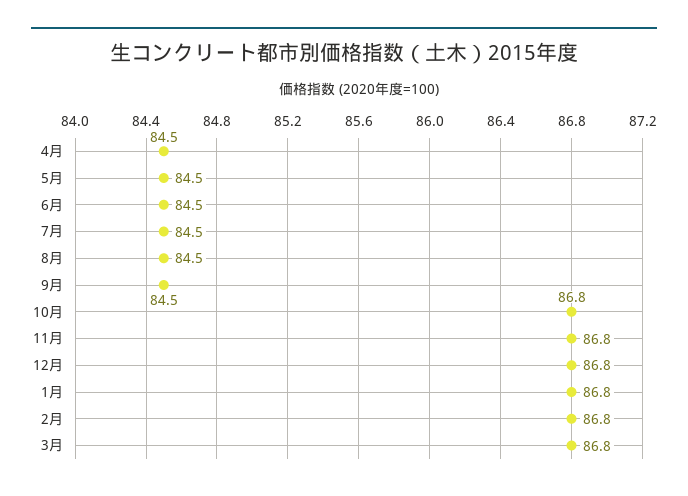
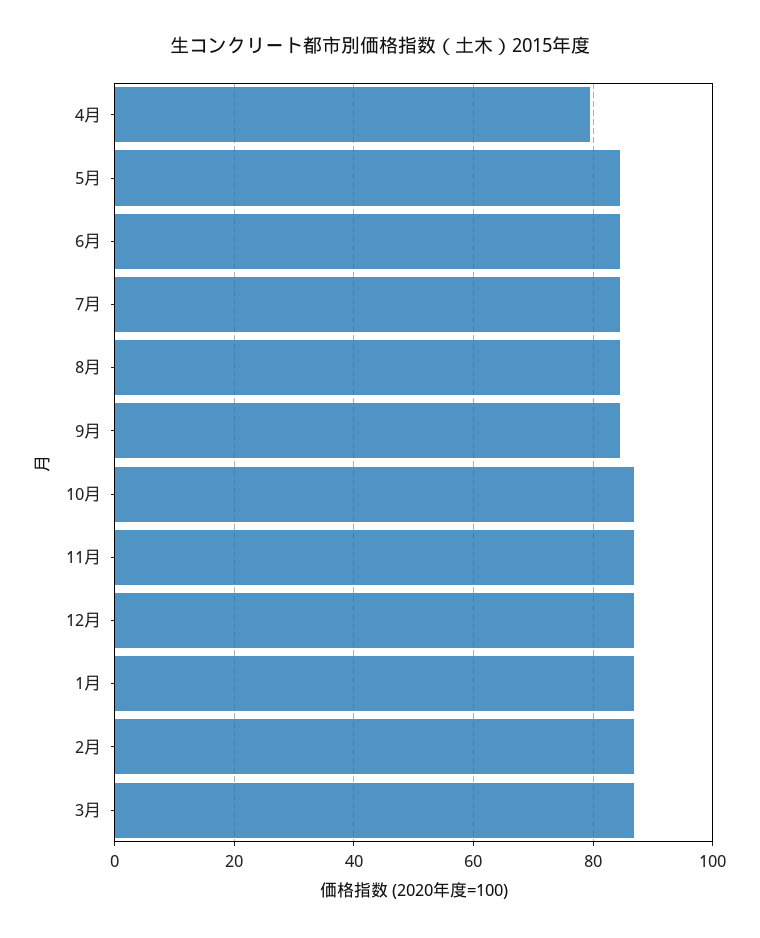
  {
-   "4月": 84.5,
+   "4月": 80,
    "5月": 84.5,
    "6月": 84.5,
    "7月": 84.5,
    "8月": 84.5,
    "9月": 84.5,
    "10月": 86.8,
    "11月": 86.8,
    "12月": 86.8,
    "1月": 86.8,
    "2月": 86.8,
    "3月": 86.8
  }

